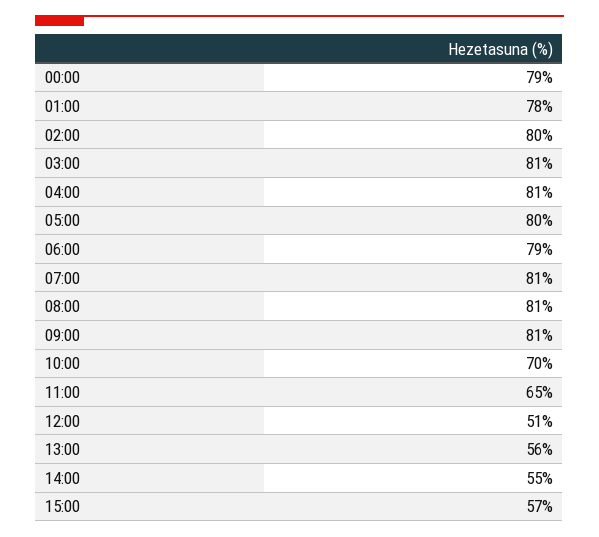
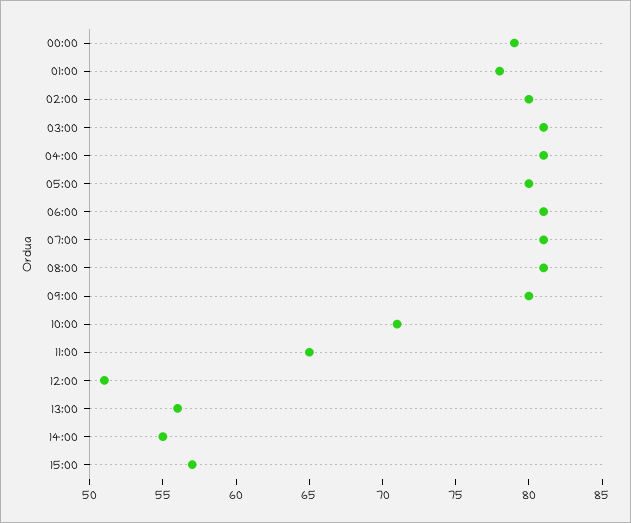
  {
    "00:00": 79,
    "01:00": 78,
    "02:00": 80,
    "03:00": 81,
    "04:00": 81,
    "05:00": 80,
-   "06:00": 79,
+   "06:00": 81,
    "07:00": 81,
    "08:00": 81,
-   "09:00": 81,
+   "09:00": 80,
-   "10:00": 70,
+   "10:00": 71,
    "11:00": 65,
    "12:00": 51,
    "13:00": 56,
    "14:00": 55,
    "15:00": 57
  }

